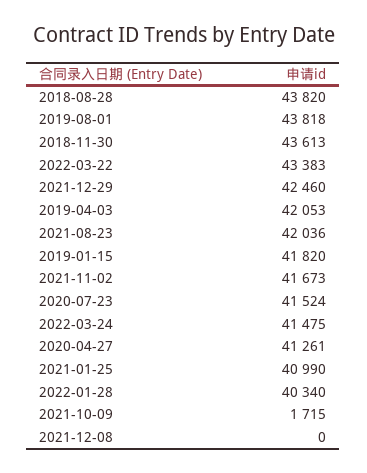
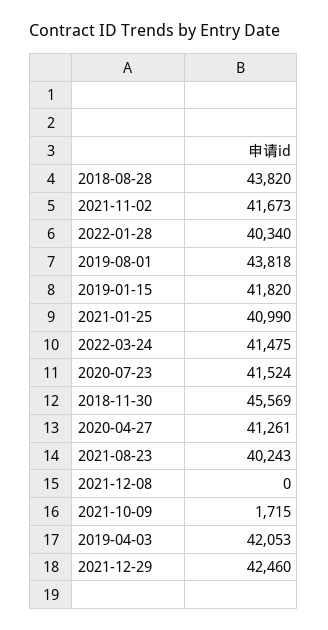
  {
    "2018-08-28": 43820,
    "2019-08-01": 43818,
-   "2018-11-30": 43613,
+   "2018-11-30": 45569,
-   "2022-03-22": 43383,
    "2021-12-29": 42460,
    "2019-04-03": 42053,
-   "2021-08-23": 42036,
+   "2021-08-23": 40243,
    "2019-01-15": 41820,
    "2021-11-02": 41673,
    "2020-07-23": 41524,
    "2022-03-24": 41475,
    "2020-04-27": 41261,
    "2021-01-25": 40990,
    "2022-01-28": 40340,
    "2021-10-09": 1715,
    "2021-12-08": 0
  }

